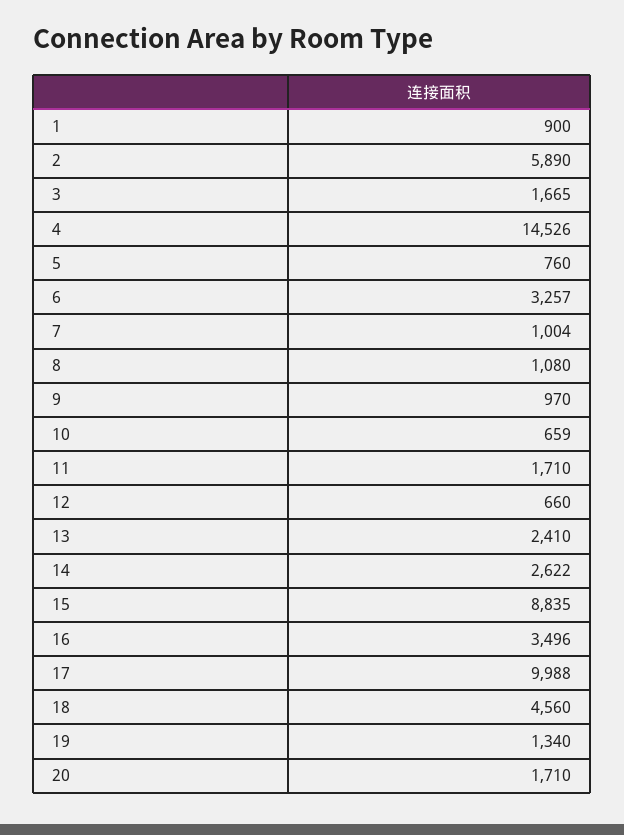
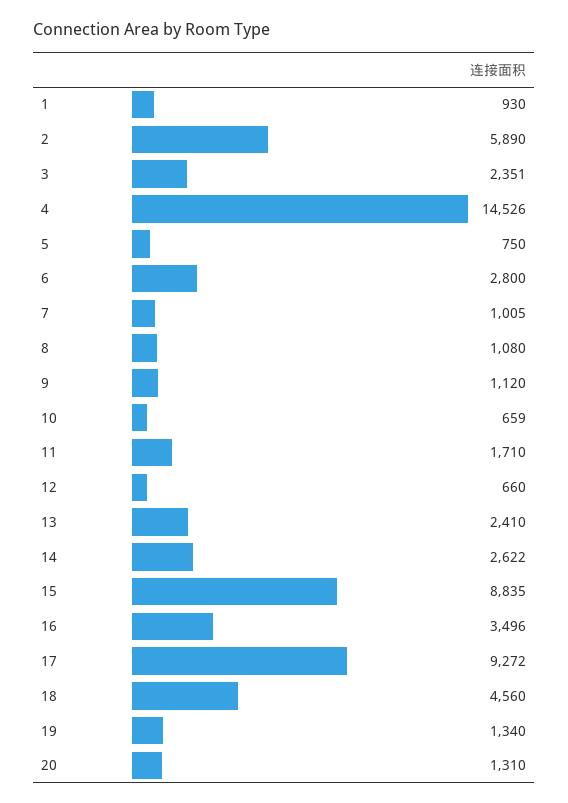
  {
-   "1": 900,
+   "1": 930,
    "2": 5890,
-   "3": 1665,
+   "3": 2351,
    "4": 14526,
-   "5": 760,
+   "5": 750,
-   "6": 3257,
+   "6": 2800,
-   "7": 1004,
+   "7": 1005,
    "8": 1080,
-   "9": 970,
+   "9": 1120,
    "10": 659,
    "11": 1710,
    "12": 660,
    "13": 2410,
    "14": 2622,
    "15": 8835,
    "16": 3496,
-   "17": 9988,
+   "17": 9272,
    "18": 4560,
    "19": 1340,
-   "20": 1710
+   "20": 1310
  }

